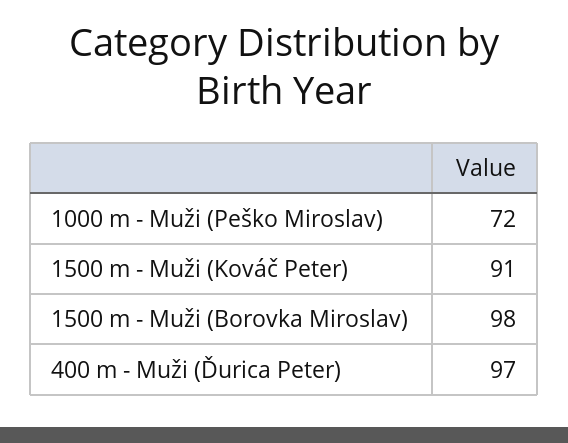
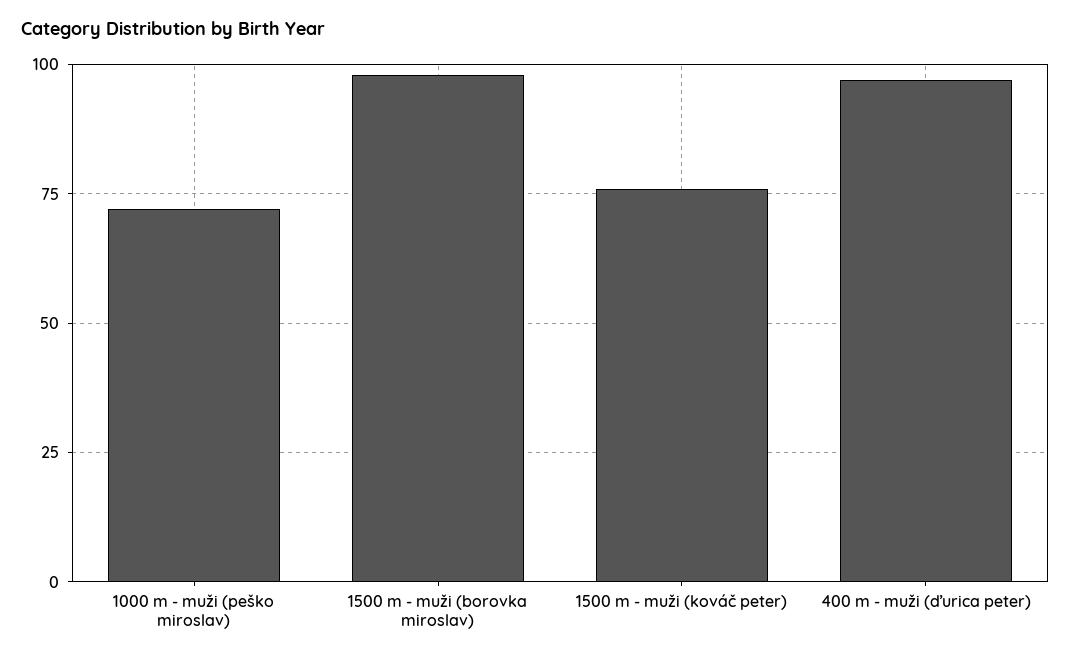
  {
    "1000 m - Muži (Peško Miroslav)": 72,
-   "1500 m - Muži (Kováč Peter)": 91,
+   "1500 m - Muži (Kováč Peter)": 75,
    "1500 m - Muži (Borovka Miroslav)": 98,
    "400 m - Muži (Ďurica Peter)": 97
  }

